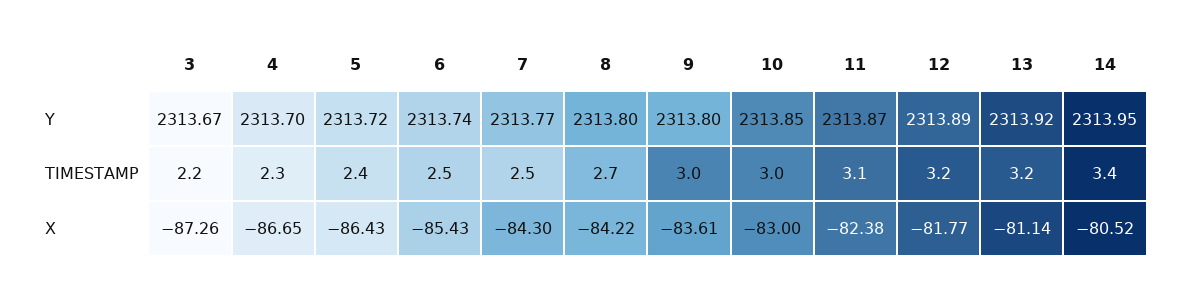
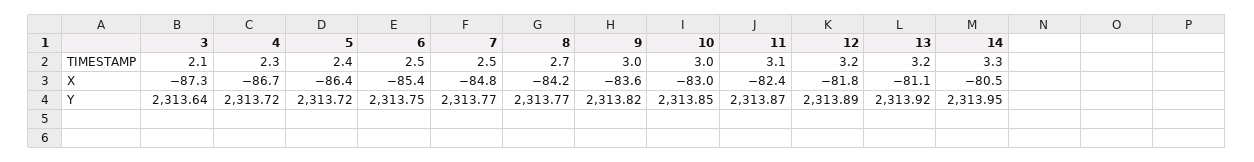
  {
    "3": {
-     "Y": 2313.67,
+     "Y": 2313.64,
-     "TIMESTAMP": 2.2,
+     "TIMESTAMP": 2.1,
      "X": -87.26
    },
    "4": {
-     "Y": 2313.7,
+     "Y": 2313.72,
      "TIMESTAMP": 2.3,
      "X": -86.65
    },
    "5": {
      "Y": 2313.72,
      "TIMESTAMP": 2.4,
      "X": -86.43
    },
    "6": {
-     "Y": 2313.74,
+     "Y": 2313.75,
      "TIMESTAMP": 2.5,
      "X": -85.43
    },
    "7": {
      "Y": 2313.77,
      "TIMESTAMP": 2.5,
-     "X": -84.3
+     "X": -84.8
    },
    "8": {
-     "Y": 2313.8,
+     "Y": 2313.77,
      "TIMESTAMP": 2.7,
      "X": -84.22
    },
    "9": {
-     "Y": 2313.8,
+     "Y": 2313.82,
      "TIMESTAMP": 3,
      "X": -83.61
    },
    "10": {
      "Y": 2313.85,
      "TIMESTAMP": 3,
      "X": -83
    },
    "11": {
      "Y": 2313.87,
      "TIMESTAMP": 3.1,
      "X": -82.38
    },
    "12": {
      "Y": 2313.89,
      "TIMESTAMP": 3.2,
      "X": -81.77
    },
    "13": {
      "Y": 2313.92,
      "TIMESTAMP": 3.2,
      "X": -81.14
    },
    "14": {
      "Y": 2313.95,
-     "TIMESTAMP": 3.4,
+     "TIMESTAMP": 3.3,
      "X": -80.52
    }
  }

